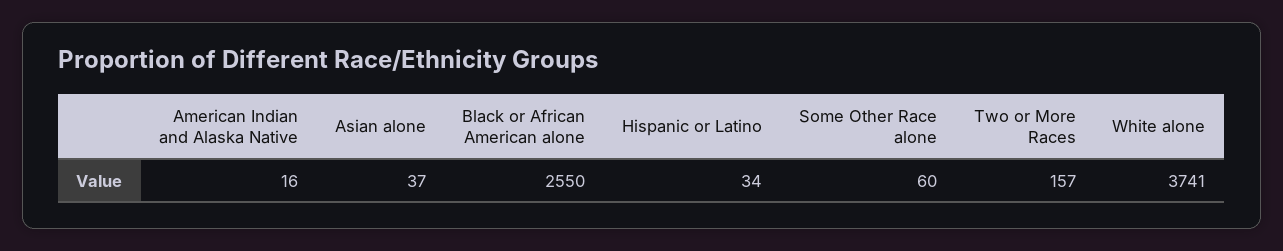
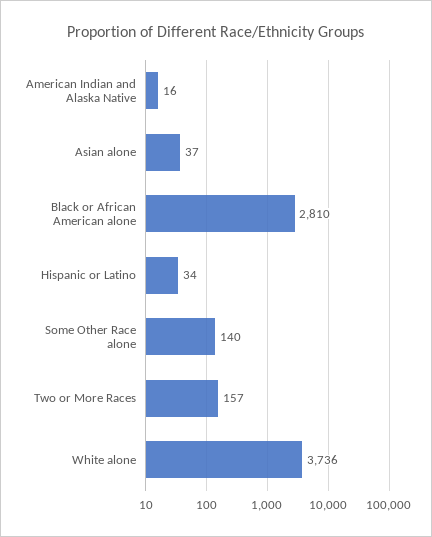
  {
    "American Indian and Alaska Native": 16,
    "Asian alone": 37,
-   "Black or African American alone": 2550,
+   "Black or African American alone": 2810,
    "Hispanic or Latino": 34,
-   "Some Other Race alone": 60,
+   "Some Other Race alone": 140,
    "Two or More Races": 157,
-   "White alone": 3741
+   "White alone": 3736
  }

